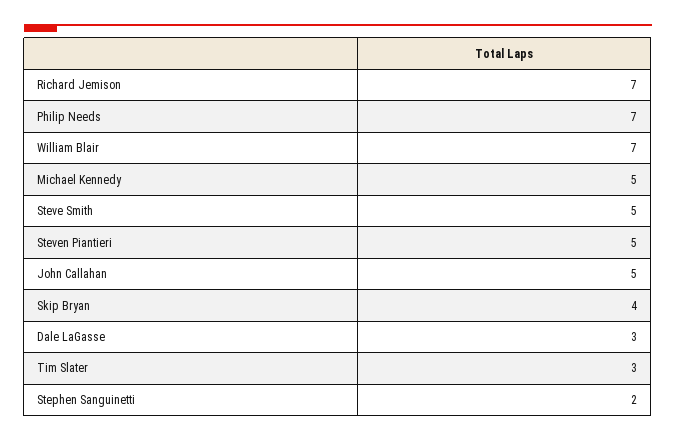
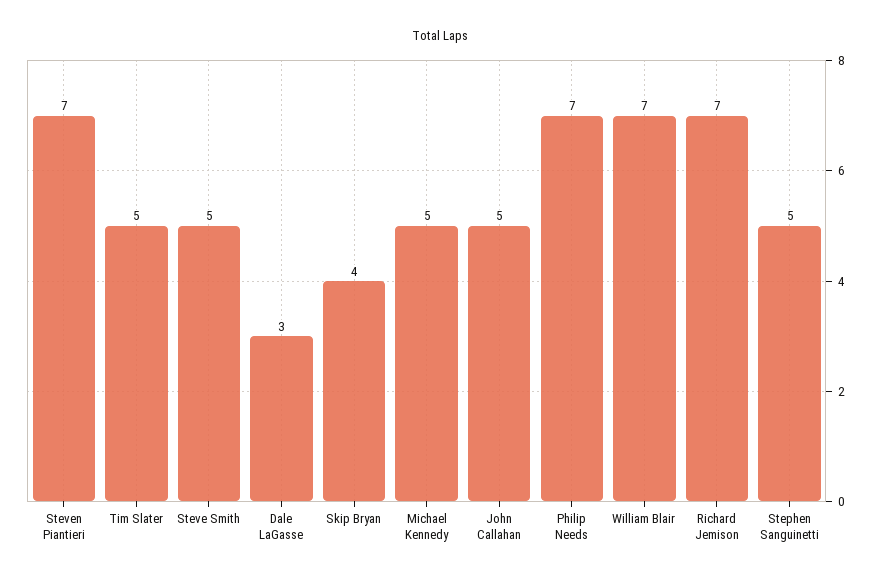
  {
    "Richard Jemison": 7,
    "Philip Needs": 7,
    "William Blair": 7,
    "Michael Kennedy": 5,
    "Steve Smith": 5,
-   "Steven Piantieri": 5,
+   "Steven Piantieri": 7,
    "John Callahan": 5,
    "Skip Bryan": 4,
    "Dale LaGasse": 3,
-   "Tim Slater": 3,
+   "Tim Slater": 5,
-   "Stephen Sanguinetti": 2
+   "Stephen Sanguinetti": 5
  }

